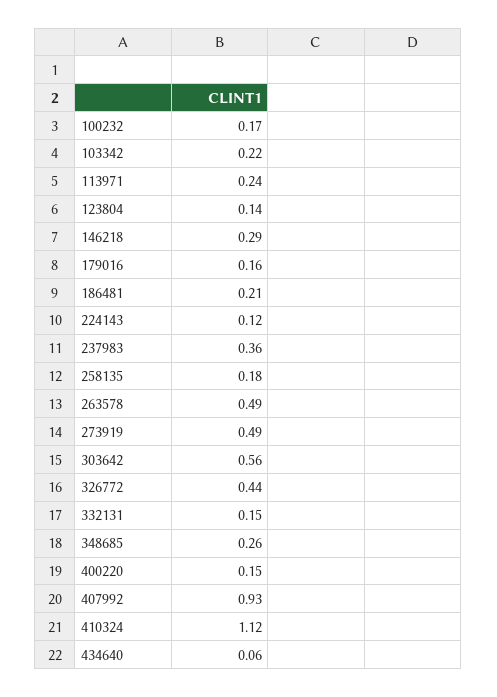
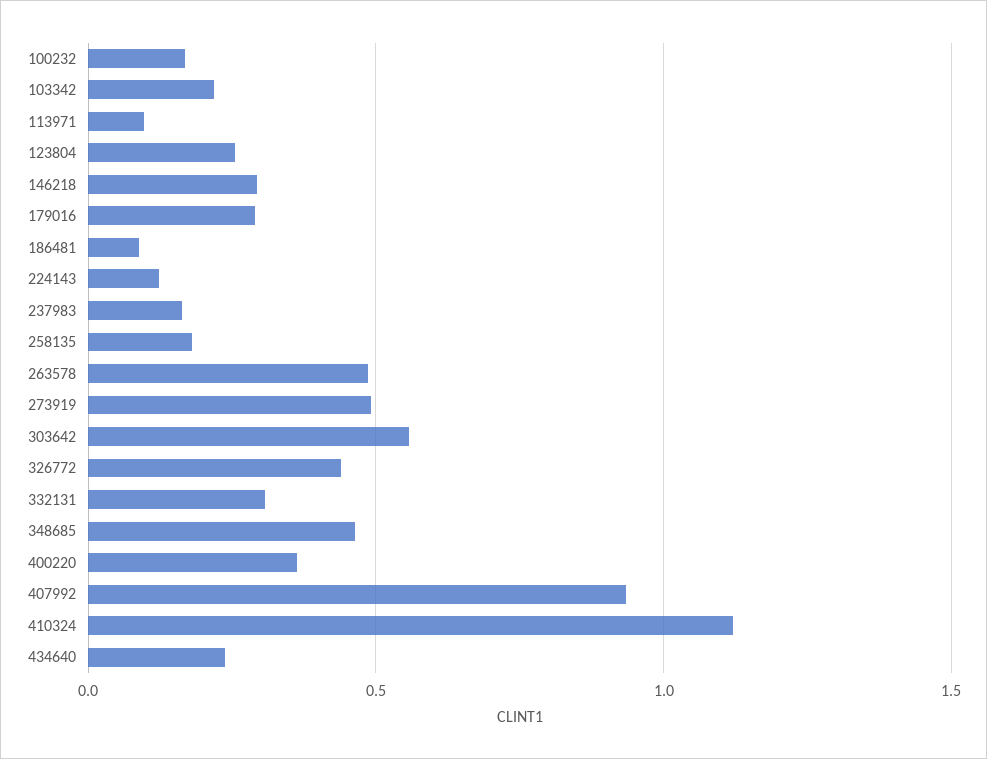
  {
    "100232": 0.17,
    "103342": 0.22,
-   "113971": 0.24,
+   "113971": 0.1,
-   "123804": 0.14,
+   "123804": 0.25,
    "146218": 0.29,
-   "179016": 0.16,
+   "179016": 0.3,
-   "186481": 0.21,
+   "186481": 0.1,
    "224143": 0.12,
-   "237983": 0.36,
+   "237983": 0.15,
    "258135": 0.18,
    "263578": 0.49,
    "273919": 0.49,
    "303642": 0.56,
    "326772": 0.44,
-   "332131": 0.15,
+   "332131": 0.3,
-   "348685": 0.26,
+   "348685": 0.45,
-   "400220": 0.15,
+   "400220": 0.35,
    "407992": 0.93,
    "410324": 1.12,
-   "434640": 0.06
+   "434640": 0.25
  }

